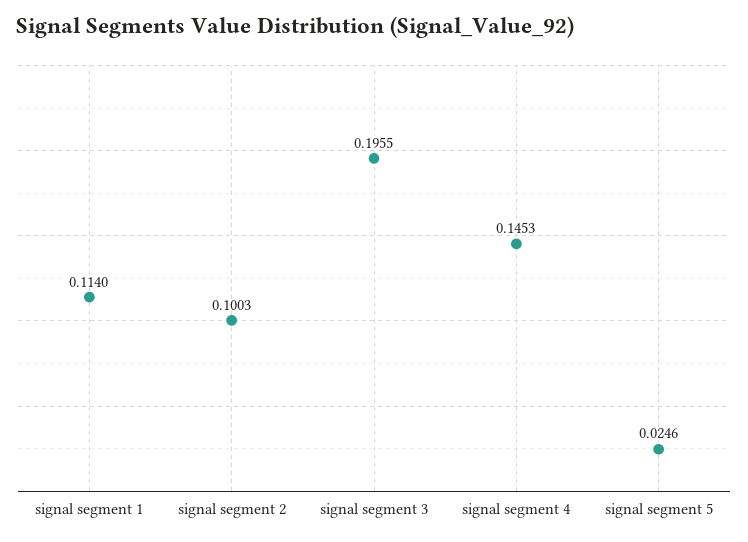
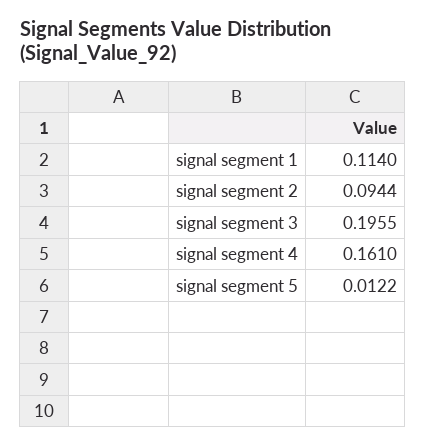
  {
    "signal segment 1": 0.114,
-   "signal segment 2": 0.1003,
+   "signal segment 2": 0.0944,
    "signal segment 3": 0.1955,
-   "signal segment 4": 0.1453,
+   "signal segment 4": 0.161,
-   "signal segment 5": 0.0246
+   "signal segment 5": 0.0122
  }

